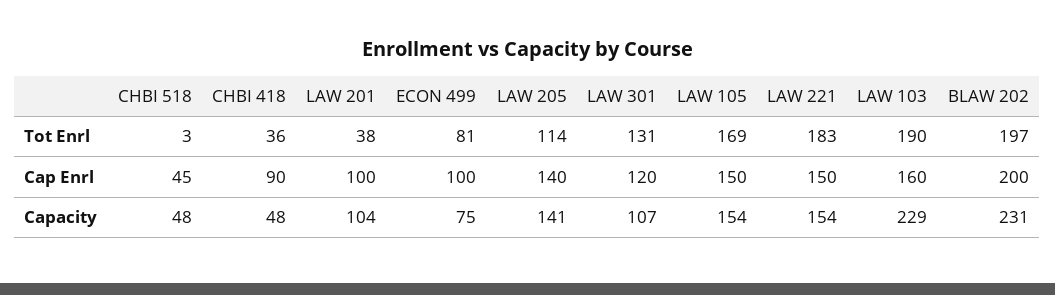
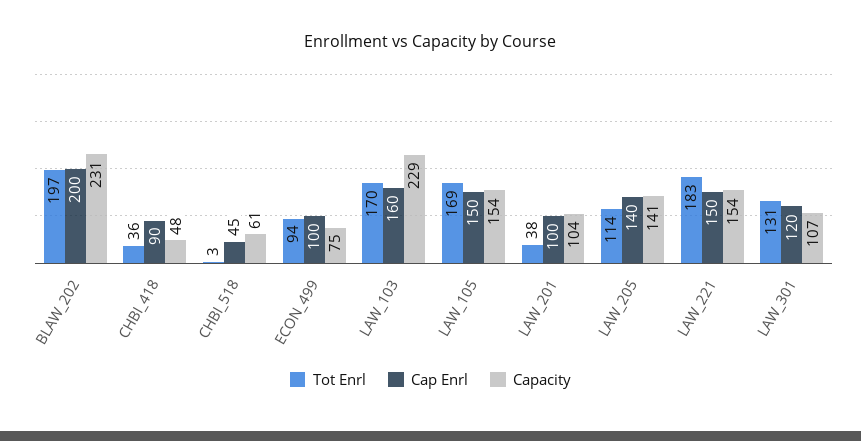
  {
    "Tot Enrl": {
      "CHBI 518": 3,
      "CHBI 418": 36,
      "LAW 201": 38,
-     "ECON 499": 81,
+     "ECON 499": 94,
      "LAW 205": 114,
      "LAW 301": 131,
      "LAW 105": 169,
      "LAW 221": 183,
-     "LAW 103": 190,
+     "LAW 103": 170,
      "BLAW 202": 197
    },
    "Cap Enrl": {
      "CHBI 518": 45,
      "CHBI 418": 90,
      "LAW 201": 100,
      "ECON 499": 100,
      "LAW 205": 140,
      "LAW 301": 120,
      "LAW 105": 150,
      "LAW 221": 150,
      "LAW 103": 160,
      "BLAW 202": 200
    },
    "Capacity": {
-     "CHBI 518": 48,
+     "CHBI 518": 61,
      "CHBI 418": 48,
      "LAW 201": 104,
      "ECON 499": 75,
      "LAW 205": 141,
      "LAW 301": 107,
      "LAW 105": 154,
      "LAW 221": 154,
      "LAW 103": 229,
      "BLAW 202": 231
    }
  }

